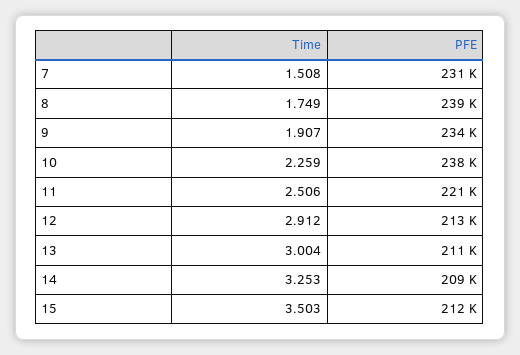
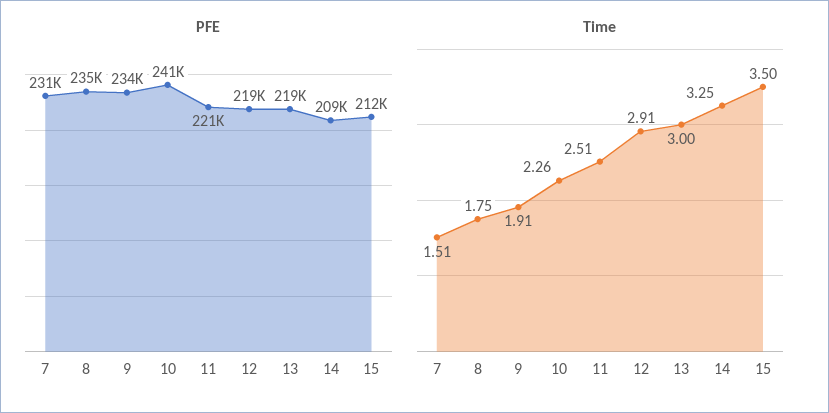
  {
    "Time": {
      "7": 1.508,
      "8": 1.749,
      "9": 1.907,
      "10": 2.259,
      "11": 2.506,
      "12": 2.912,
      "13": 3.004,
      "14": 3.253,
      "15": 3.503
    },
    "PFE": {
      "7": 231000,
-     "8": 239000,
+     "8": 235000,
      "9": 234000,
-     "10": 238000,
+     "10": 241000,
      "11": 221000,
-     "12": 213000,
+     "12": 219000,
-     "13": 211000,
+     "13": 219000,
      "14": 209000,
      "15": 212000
    }
  }

